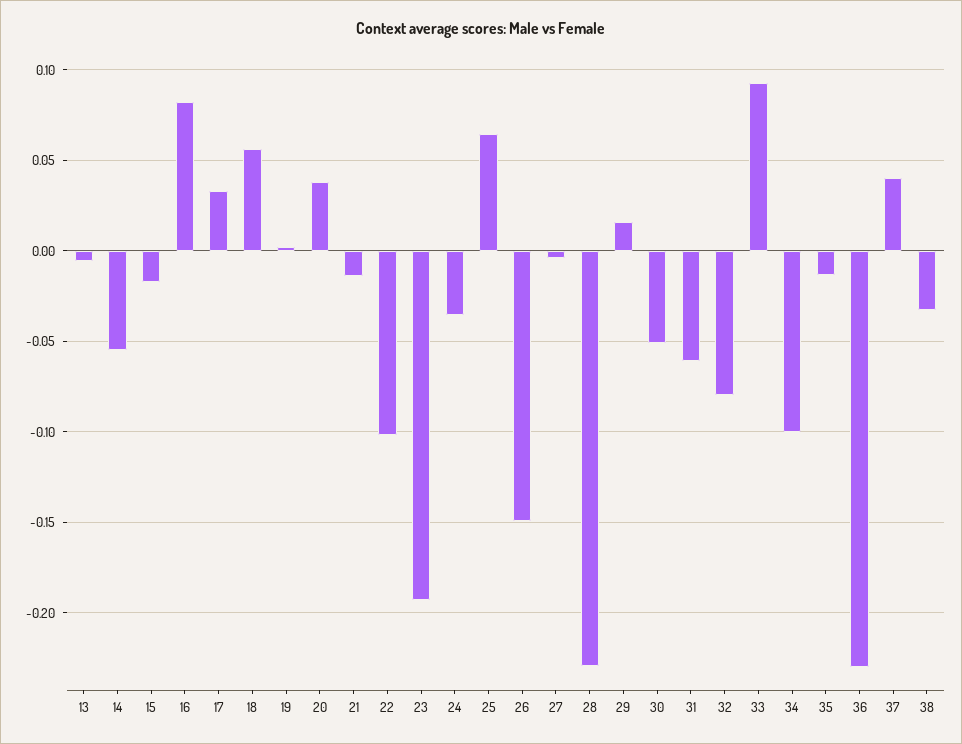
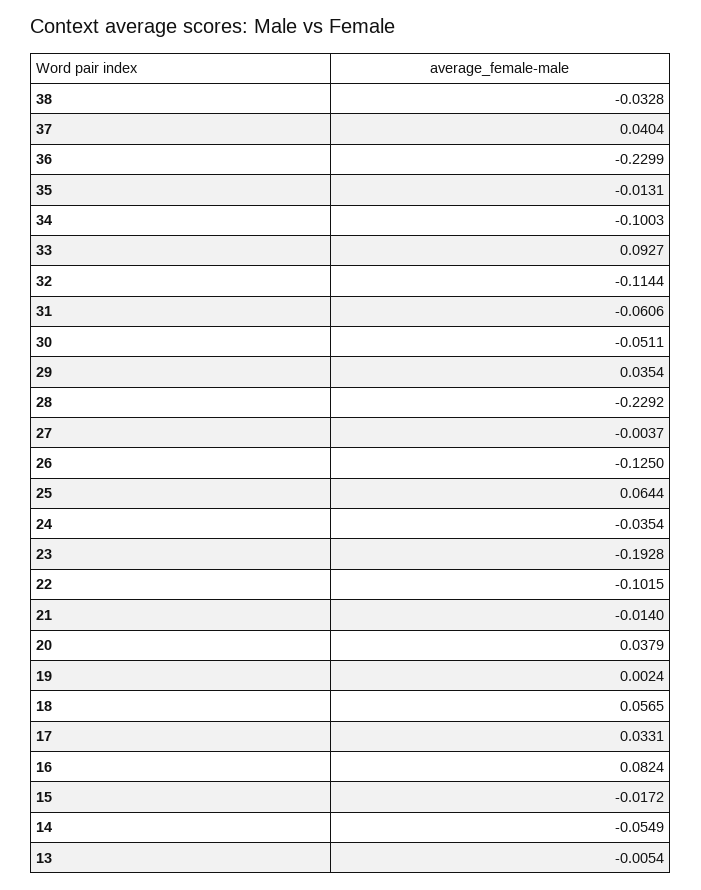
  {
    "13": -0.0054,
    "14": -0.0549,
    "15": -0.0172,
    "16": 0.0824,
    "17": 0.0331,
    "18": 0.0565,
    "19": 0.0024,
    "20": 0.0379,
    "21": -0.014,
    "22": -0.1015,
    "23": -0.1928,
    "24": -0.0354,
    "25": 0.0644,
-   "26": -0.15,
+   "26": -0.125,
    "27": -0.0037,
    "28": -0.2292,
-   "29": 0.015,
+   "29": 0.0354,
    "30": -0.0511,
    "31": -0.0606,
-   "32": -0.08,
+   "32": -0.1144,
    "33": 0.0927,
    "34": -0.1003,
    "35": -0.0131,
    "36": -0.2299,
    "37": 0.0404,
    "38": -0.0328
  }

